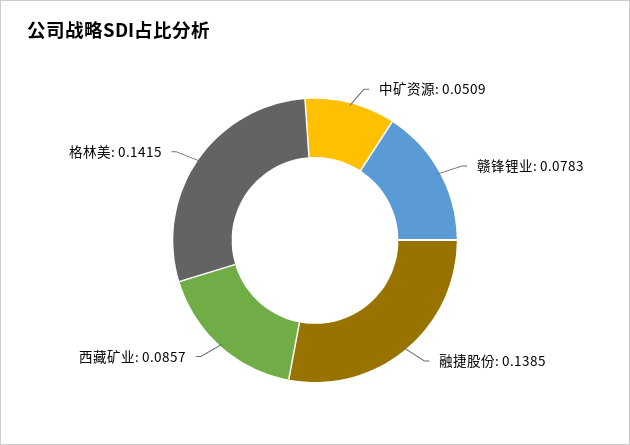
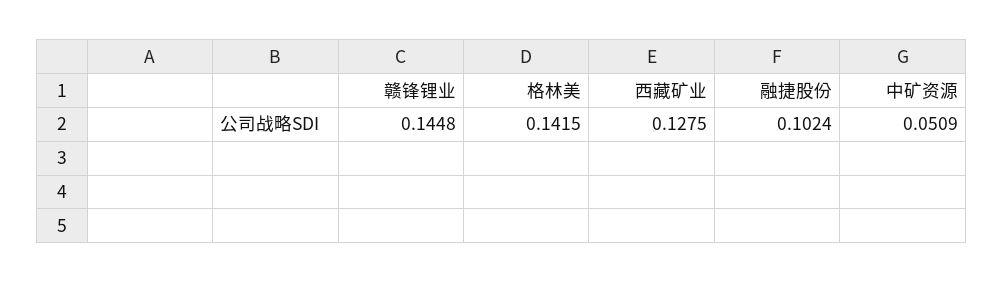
  {
    "中矿资源": 0.0509,
-   "赣锋锂业": 0.0783,
+   "赣锋锂业": 0.1448,
-   "融捷股份": 0.1385,
+   "融捷股份": 0.1024,
-   "西藏矿业": 0.0857,
+   "西藏矿业": 0.1275,
    "格林美": 0.1415
  }

